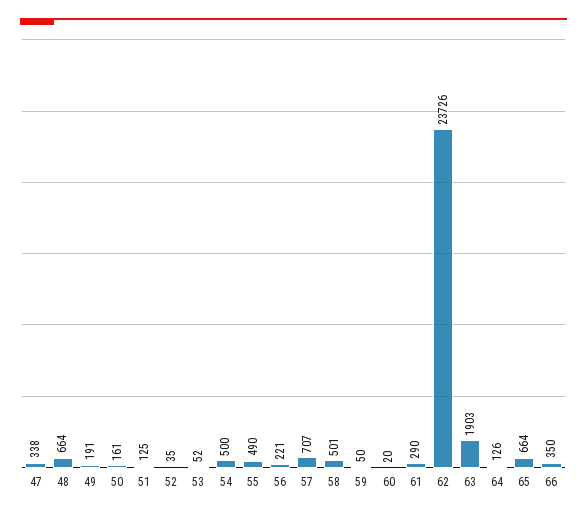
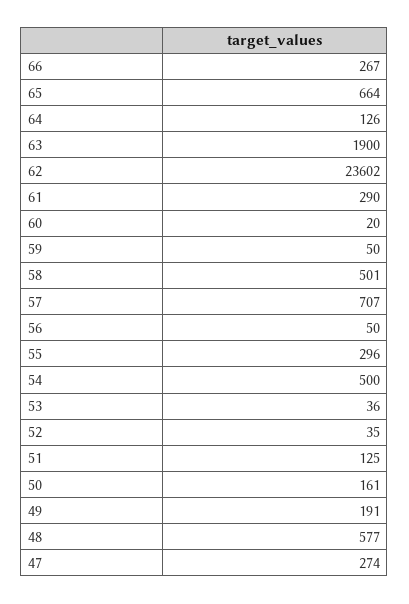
  {
-   "47": 338,
+   "47": 274,
-   "48": 664,
+   "48": 577,
    "49": 191,
    "50": 161,
    "51": 125,
    "52": 35,
-   "53": 52,
+   "53": 36,
    "54": 500,
-   "55": 490,
+   "55": 296,
-   "56": 221,
+   "56": 50,
    "57": 707,
    "58": 501,
    "59": 50,
    "60": 20,
    "61": 290,
-   "62": 23726,
+   "62": 23602,
-   "63": 1903,
+   "63": 1900,
    "64": 126,
    "65": 664,
-   "66": 350
+   "66": 267
  }

